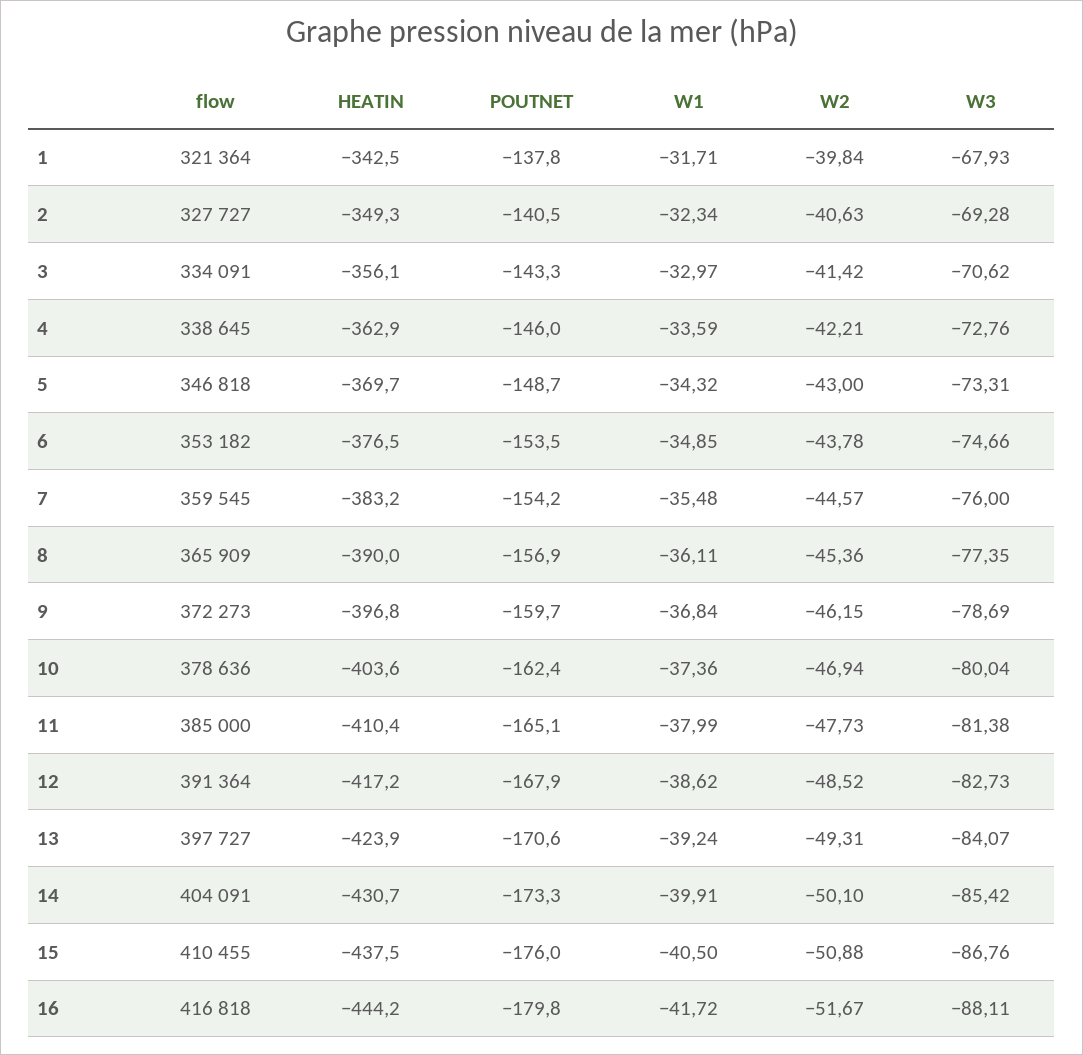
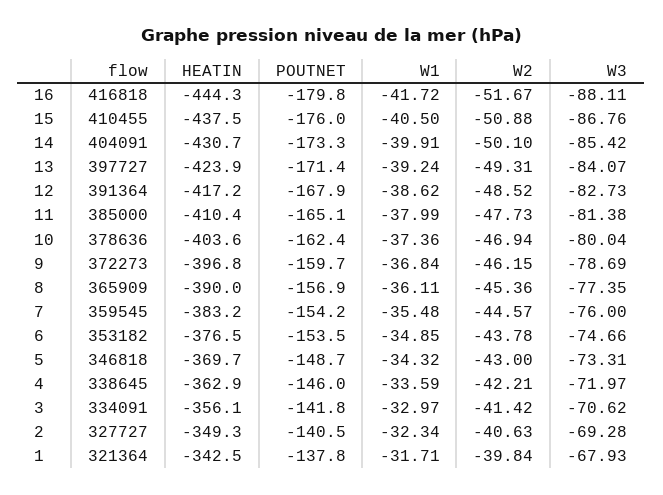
  {
    "flow": {
      "1": 321364,
      "2": 327727,
      "3": 334091,
      "4": 338645,
      "5": 346818,
      "6": 353182,
      "7": 359545,
      "8": 365909,
      "9": 372273,
      "10": 378636,
      "11": 385000,
      "12": 391364,
      "13": 397727,
      "14": 404091,
      "15": 410455,
      "16": 416818
    },
    "HEATIN": {
      "1": -342.5,
      "2": -349.3,
      "3": -356.1,
      "4": -362.9,
      "5": -369.7,
      "6": -376.5,
      "7": -383.2,
      "8": -390,
      "9": -396.8,
      "10": -403.6,
      "11": -410.4,
      "12": -417.2,
      "13": -423.9,
      "14": -430.7,
      "15": -437.5,
-     "16": -444.2
+     "16": -444.3
    },
    "POUTNET": {
      "1": -137.8,
      "2": -140.5,
-     "3": -143.3,
+     "3": -141.8,
      "4": -146,
      "5": -148.7,
      "6": -153.5,
      "7": -154.2,
      "8": -156.9,
      "9": -159.7,
      "10": -162.4,
      "11": -165.1,
      "12": -167.9,
-     "13": -170.6,
+     "13": -171.4,
      "14": -173.3,
      "15": -176,
      "16": -179.8
    },
    "W1": {
      "1": -31.71,
      "2": -32.34,
      "3": -32.97,
      "4": -33.59,
      "5": -34.32,
      "6": -34.85,
      "7": -35.48,
      "8": -36.11,
      "9": -36.84,
      "10": -37.36,
      "11": -37.99,
      "12": -38.62,
      "13": -39.24,
      "14": -39.91,
      "15": -40.5,
      "16": -41.72
    },
    "W2": {
      "1": -39.84,
      "2": -40.63,
      "3": -41.42,
      "4": -42.21,
      "5": -43,
      "6": -43.78,
      "7": -44.57,
      "8": -45.36,
      "9": -46.15,
      "10": -46.94,
      "11": -47.73,
      "12": -48.52,
      "13": -49.31,
      "14": -50.1,
      "15": -50.88,
      "16": -51.67
    },
    "W3": {
      "1": -67.93,
      "2": -69.28,
      "3": -70.62,
-     "4": -72.76,
+     "4": -71.97,
      "5": -73.31,
      "6": -74.66,
      "7": -76,
      "8": -77.35,
      "9": -78.69,
      "10": -80.04,
      "11": -81.38,
      "12": -82.73,
      "13": -84.07,
      "14": -85.42,
      "15": -86.76,
      "16": -88.11
    }
  }

